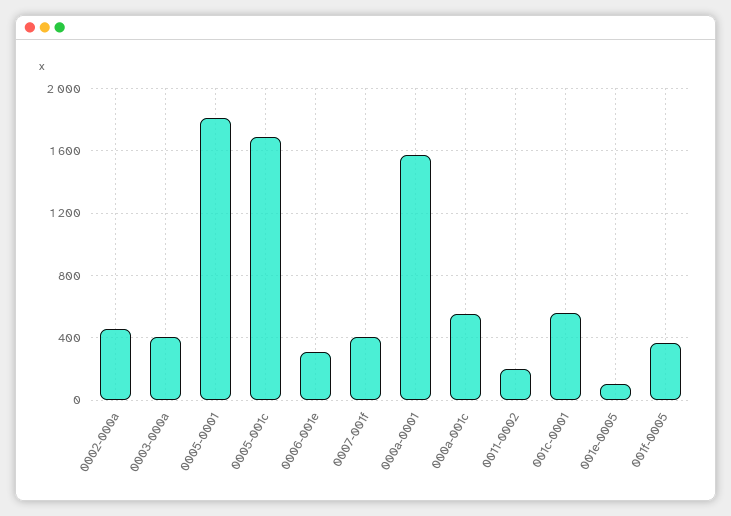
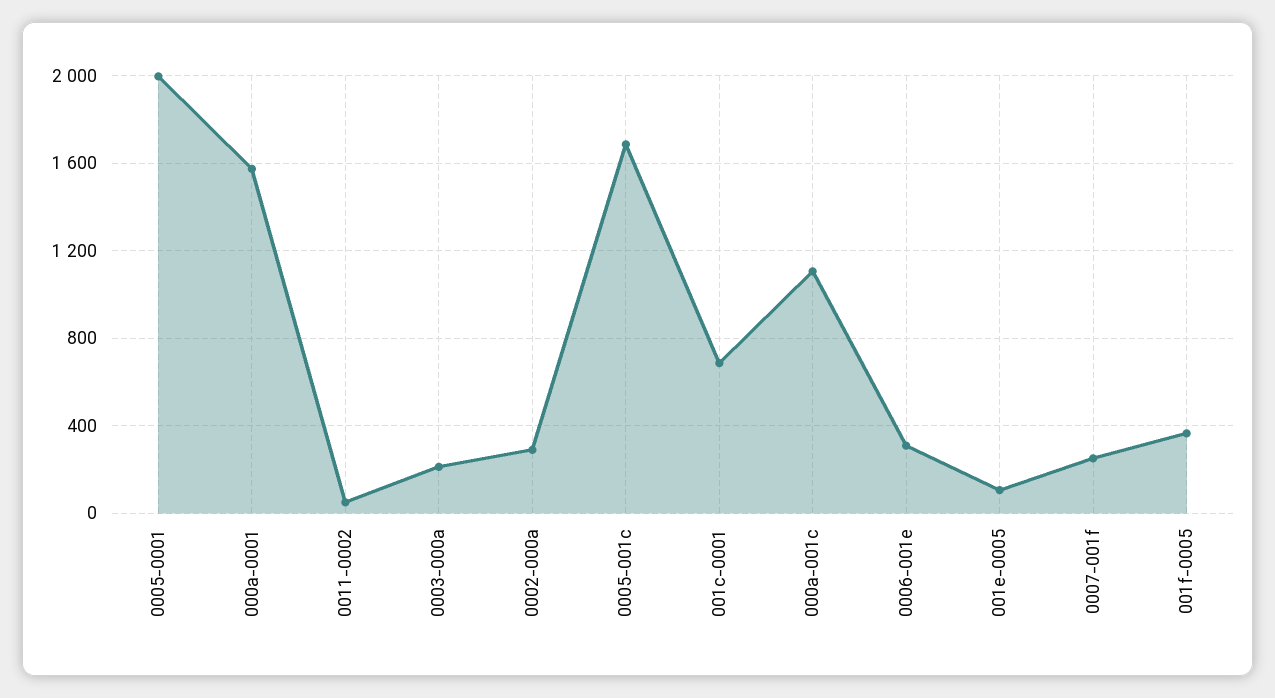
  {
-   "0002-000a": 450,
+   "0002-000a": 300,
-   "0003-000a": 400,
+   "0003-000a": 200,
-   "0005-0001": 1800,
+   "0005-0001": 2000,
    "0005-001c": 1700,
    "0006-001e": 300,
-   "0007-001f": 400,
+   "0007-001f": 250,
    "000a-0001": 1550,
-   "000a-001c": 550,
+   "000a-001c": 1100,
-   "0011-0002": 200,
+   "0011-0002": 50,
-   "001c-0001": 550,
+   "001c-0001": 700,
    "001e-0005": 100,
    "001f-0005": 350
  }

